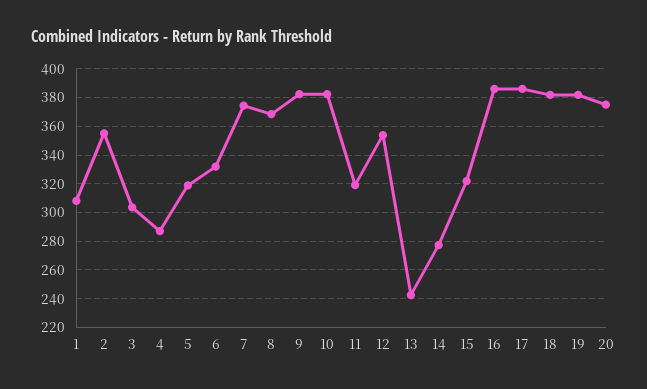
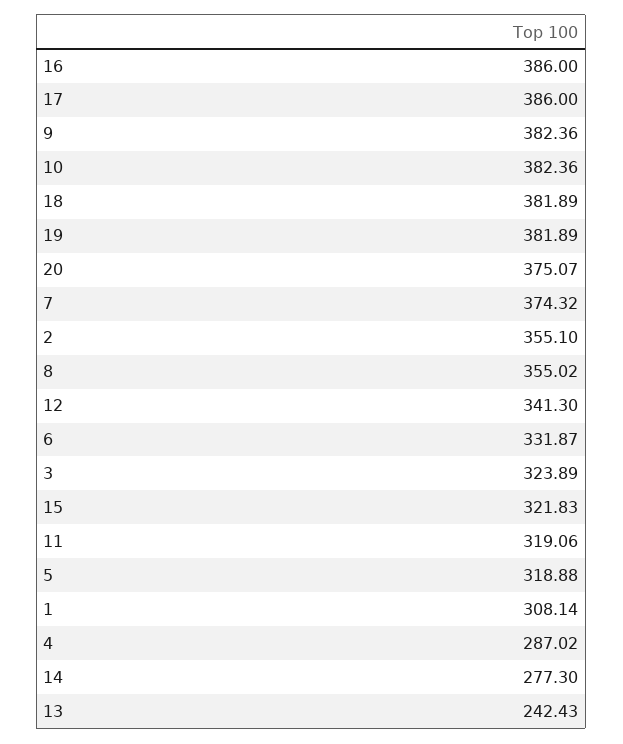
  {
    "1": 308.14,
    "2": 355.1,
-   "3": 305,
+   "3": 323.89,
    "4": 287.02,
    "5": 318.88,
    "6": 331.87,
    "7": 374.32,
-   "8": 370,
+   "8": 355.02,
    "9": 382.36,
    "10": 382.36,
    "11": 319.06,
-   "12": 355,
+   "12": 341.3,
    "13": 242.43,
    "14": 277.3,
    "15": 321.83,
    "16": 386,
    "17": 386,
    "18": 381.89,
    "19": 381.89,
    "20": 375.07
  }

